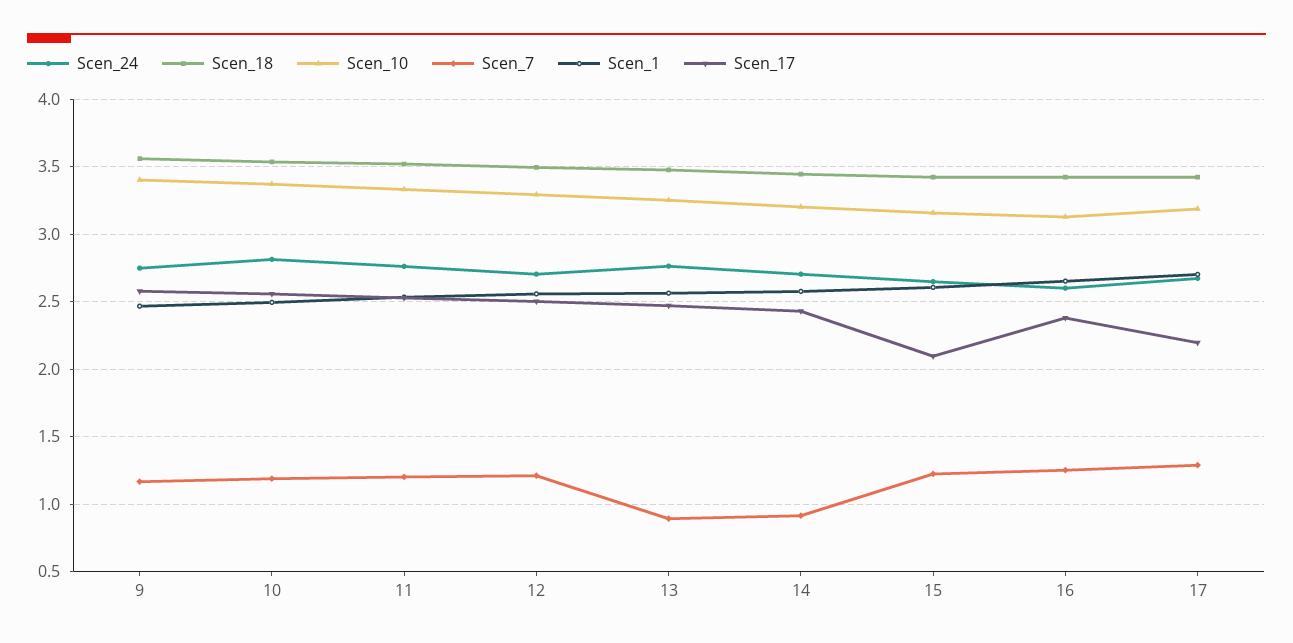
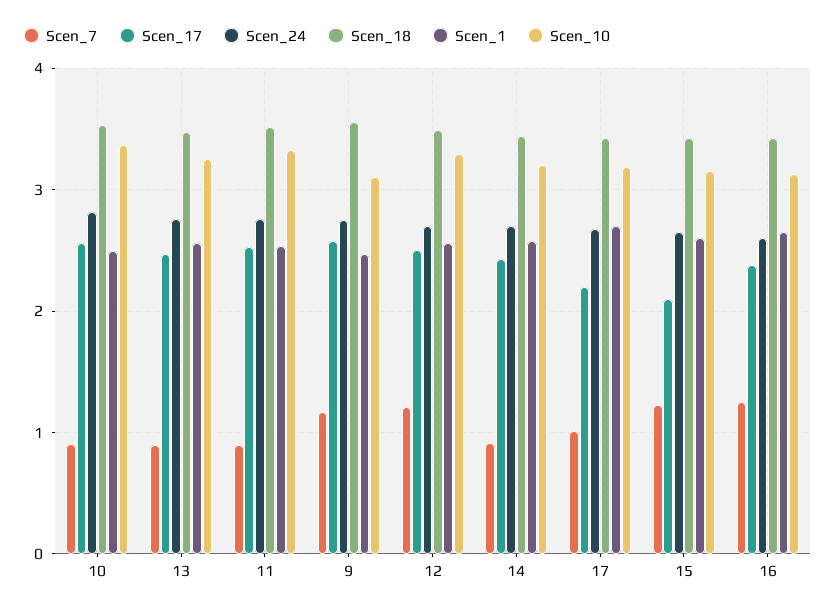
  {
    "Scen_24": {
      "9": 2.75,
      "10": 2.8,
      "11": 2.75,
      "12": 2.7,
      "13": 2.75,
      "14": 2.7,
      "15": 2.65,
      "16": 2.6,
      "17": 2.65
    },
    "Scen_18": {
      "9": 3.55,
      "10": 3.55,
      "11": 3.5,
      "12": 3.5,
      "13": 3.5,
      "14": 3.45,
      "15": 3.4,
      "16": 3.4,
      "17": 3.4
    },
    "Scen_10": {
-     "9": 3.4,
+     "9": 3.1,
      "10": 3.35,
      "11": 3.35,
      "12": 3.3,
      "13": 3.25,
      "14": 3.2,
      "15": 3.15,
      "16": 3.15,
      "17": 3.2
    },
    "Scen_7": {
      "9": 1.15,
-     "10": 1.2,
+     "10": 0.9,
-     "11": 1.2,
+     "11": 0.9,
      "12": 1.2,
      "13": 0.9,
      "14": 0.9,
      "15": 1.2,
      "16": 1.25,
-     "17": 1.3
+     "17": 1
    },
    "Scen_1": {
      "9": 2.45,
      "10": 2.5,
      "11": 2.55,
      "12": 2.55,
      "13": 2.55,
      "14": 2.6,
      "15": 2.6,
      "16": 2.65,
      "17": 2.7
    },
    "Scen_17": {
      "9": 2.6,
      "10": 2.55,
      "11": 2.55,
      "12": 2.5,
      "13": 2.45,
      "14": 2.45,
      "15": 2.1,
      "16": 2.4,
      "17": 2.2
    }
  }

